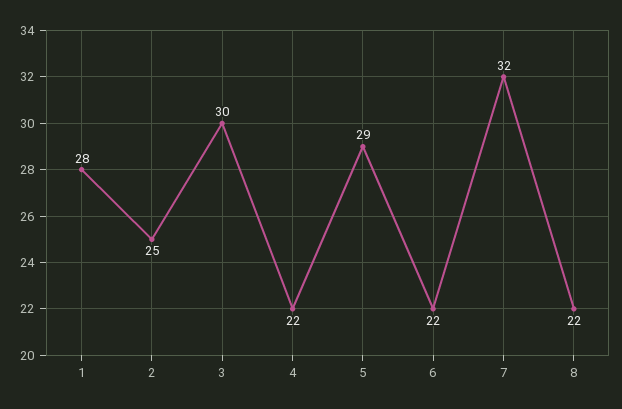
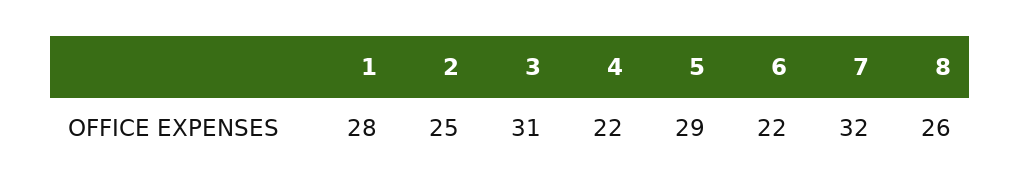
  {
    "1": 28,
    "2": 25,
-   "3": 30,
+   "3": 31,
    "4": 22,
    "5": 29,
    "6": 22,
    "7": 32,
-   "8": 22
+   "8": 26
  }

